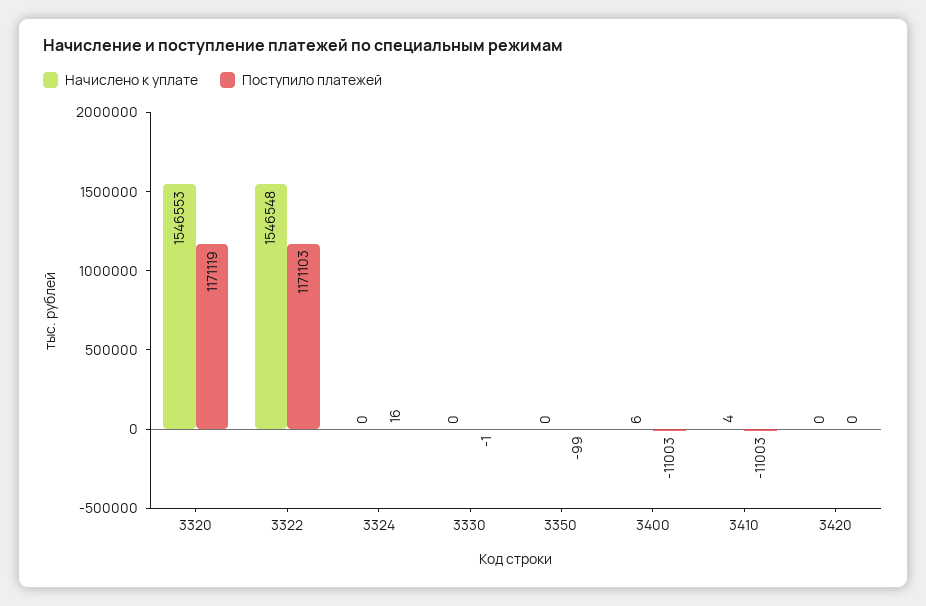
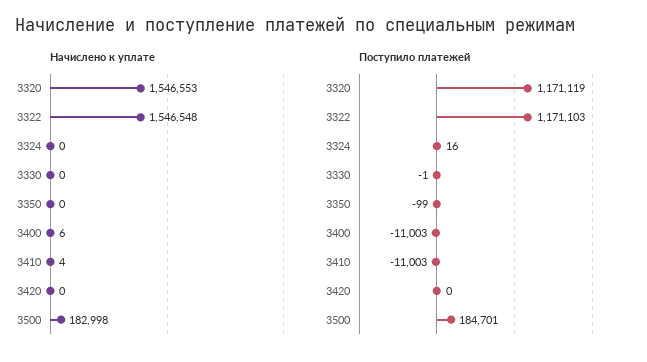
  {
    "Начислено к уплате": {
      "3320": 1546553,
      "3322": 1546548,
      "3324": 0,
      "3330": 0,
      "3350": 0,
      "3400": 6,
      "3410": 4,
-     "3420": 0
+     "3420": 0,
+     "3500": 182998
    },
    "Поступило платежей": {
      "3320": 1171119,
      "3322": 1171103,
      "3324": 16,
      "3330": -1,
      "3350": -99,
      "3400": -11003,
      "3410": -11003,
-     "3420": 0
+     "3420": 0,
+     "3500": 184701
    }
  }

